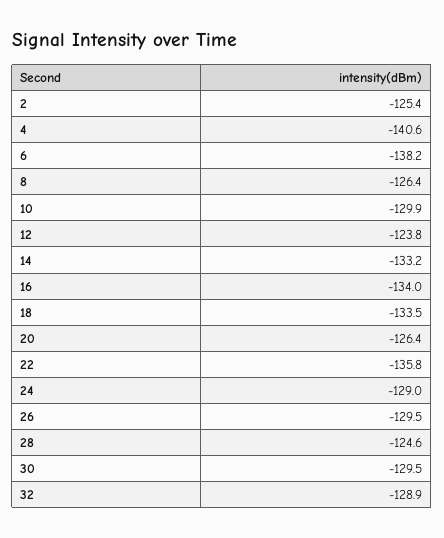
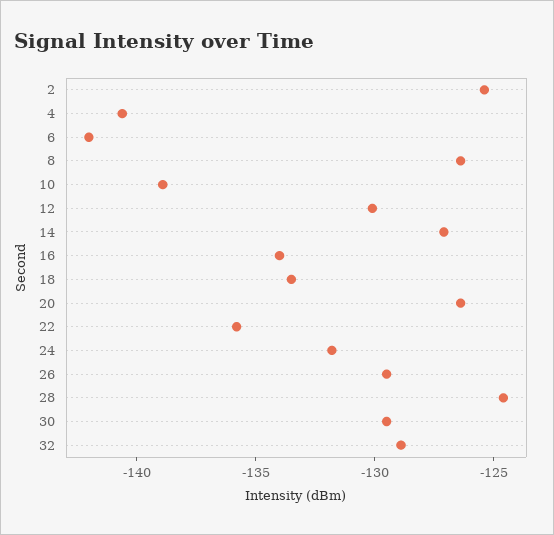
  {
    "2": -125.4,
    "4": -140.6,
-   "6": -138.2,
+   "6": -142,
    "8": -126.4,
-   "10": -129.9,
+   "10": -139,
-   "12": -123.8,
+   "12": -130,
-   "14": -133.2,
+   "14": -127,
    "16": -134,
    "18": -133.5,
    "20": -126.4,
    "22": -135.8,
-   "24": -129,
+   "24": -132,
    "26": -129.5,
    "28": -124.6,
    "30": -129.5,
    "32": -128.9
  }

